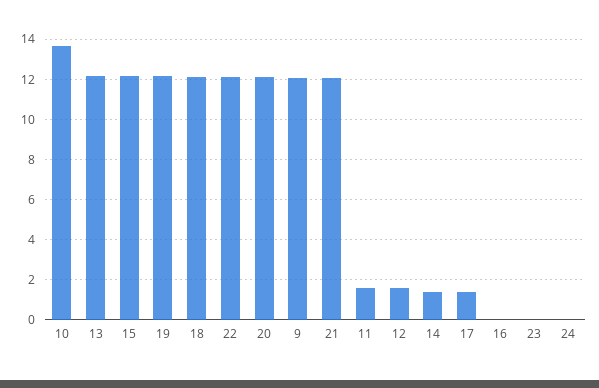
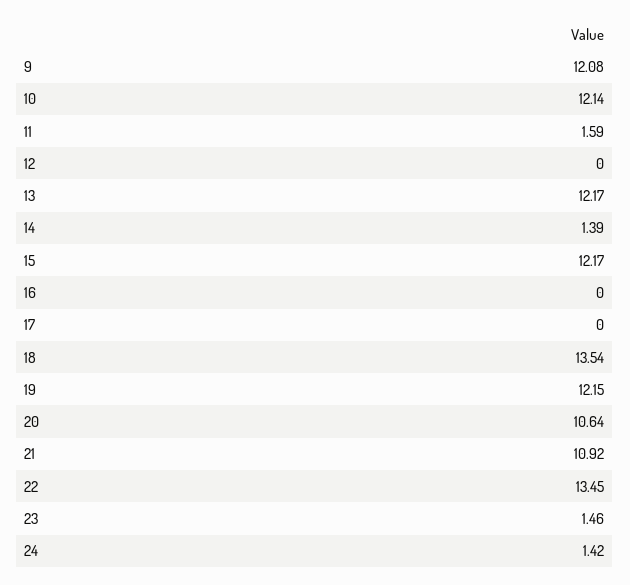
  {
-   "10": 13.5,
+   "10": 12.14,
    "13": 12.17,
    "15": 12.17,
    "19": 12.15,
-   "18": 12,
+   "18": 13.54,
-   "22": 12,
+   "22": 13.45,
-   "20": 12,
+   "20": 10.64,
    "9": 12.08,
-   "21": 12,
+   "21": 10.92,
    "11": 1.59,
-   "12": 1.5,
+   "12": 0,
    "14": 1.39,
-   "17": 1.5,
+   "17": 0,
    "16": 0,
-   "23": 0,
+   "23": 1.46,
-   "24": 0
+   "24": 1.42
  }

